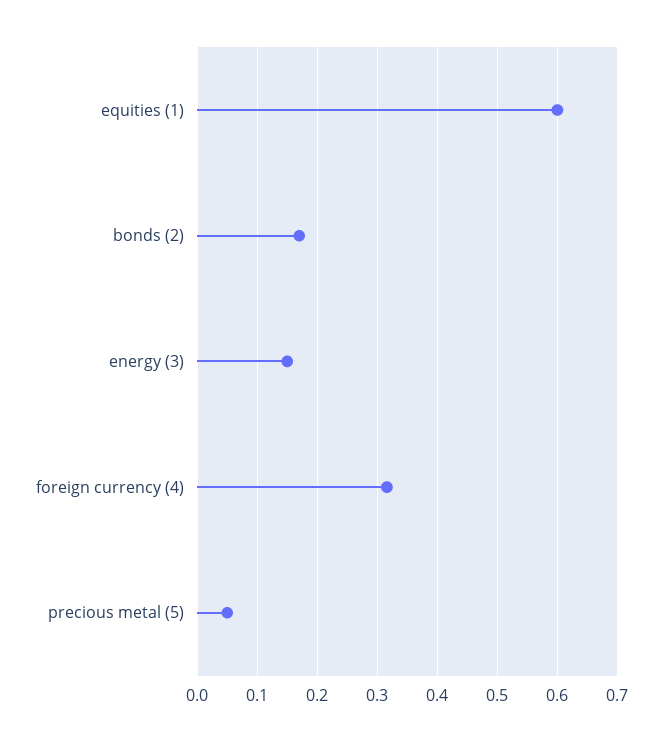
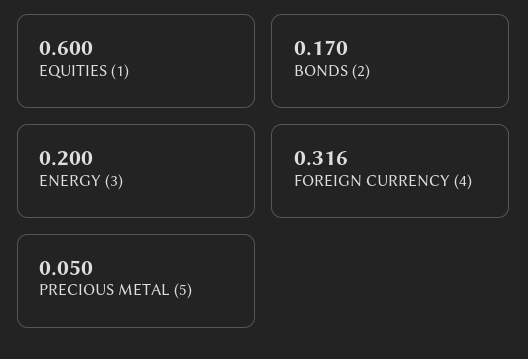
  {
    "equities (1)": 0.6,
    "bonds (2)": 0.17,
-   "energy (3)": 0.15,
+   "energy (3)": 0.2,
    "foreign currency (4)": 0.316,
    "precious metal (5)": 0.05
  }

